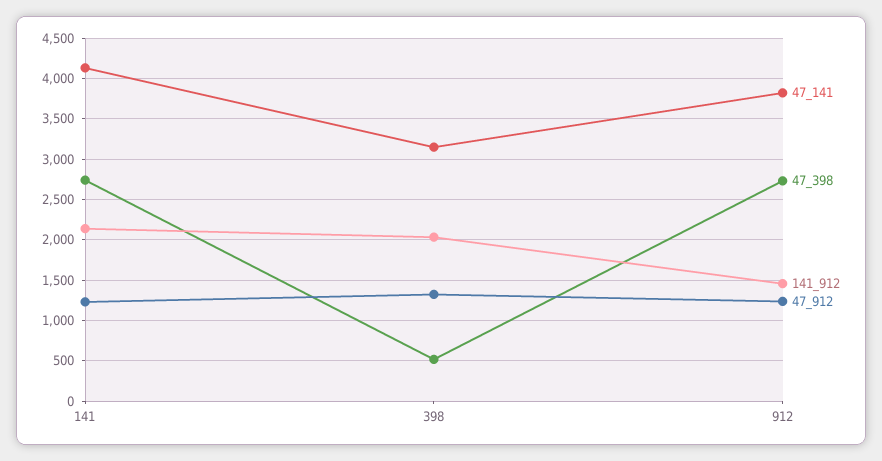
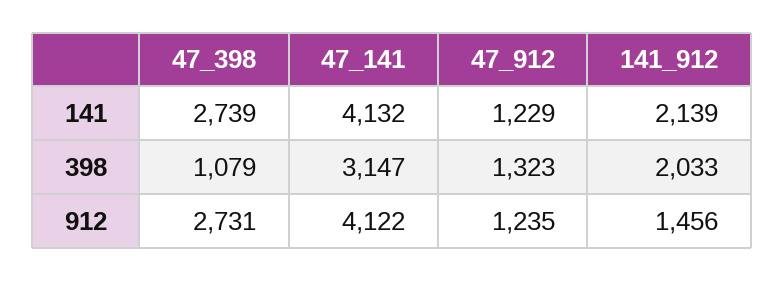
  {
    "47_141": {
      "141": 4132,
      "398": 3147,
-     "912": 3800
+     "912": 4122
    },
    "47_398": {
      "141": 2739,
-     "398": 500,
+     "398": 1079,
      "912": 2731
    },
    "141_912": {
      "141": 2139,
      "398": 2033,
      "912": 1456
    },
    "47_912": {
      "141": 1229,
      "398": 1323,
      "912": 1235
    }
  }

